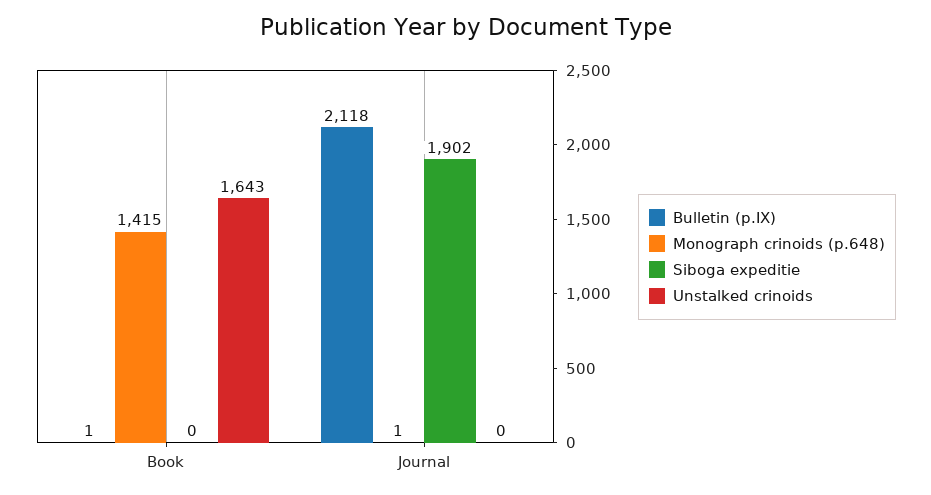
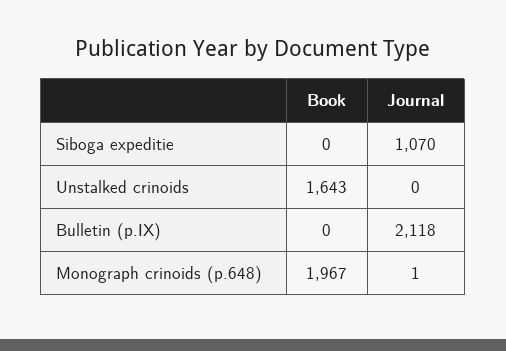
  {
    "Bulletin (p.IX)": {
-     "Book": 1,
+     "Book": 0,
      "Journal": 2118
    },
    "Monograph crinoids (p.648)": {
-     "Book": 1415,
+     "Book": 1967,
      "Journal": 1
    },
    "Siboga expeditie": {
      "Book": 0,
-     "Journal": 1902
+     "Journal": 1070
    },
    "Unstalked crinoids": {
      "Book": 1643,
      "Journal": 0
    }
  }

